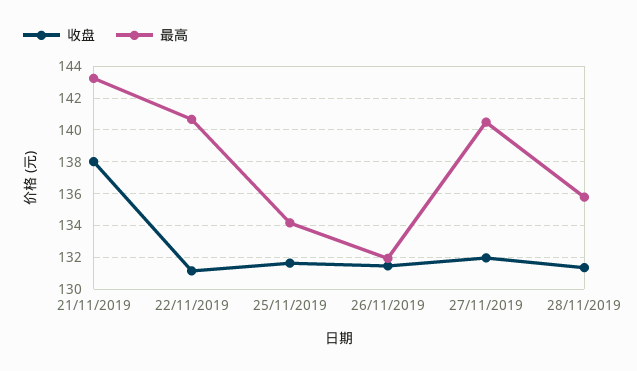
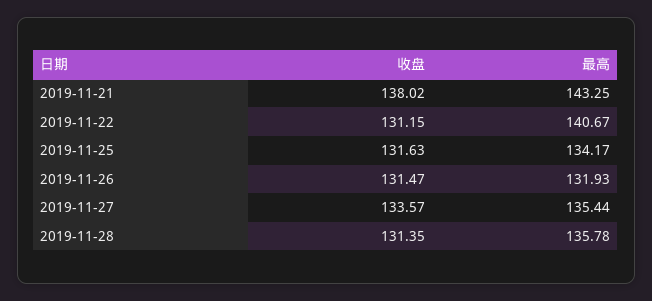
  {
    "收盘": {
      "21/11/2019": 138.02,
      "22/11/2019": 131.15,
      "25/11/2019": 131.63,
      "26/11/2019": 131.47,
-     "27/11/2019": 132,
+     "27/11/2019": 133.57,
      "28/11/2019": 131.35
    },
    "最高": {
      "21/11/2019": 143.25,
      "22/11/2019": 140.67,
      "25/11/2019": 134.17,
      "26/11/2019": 131.93,
-     "27/11/2019": 140.5,
+     "27/11/2019": 135.44,
      "28/11/2019": 135.78
    }
  }

